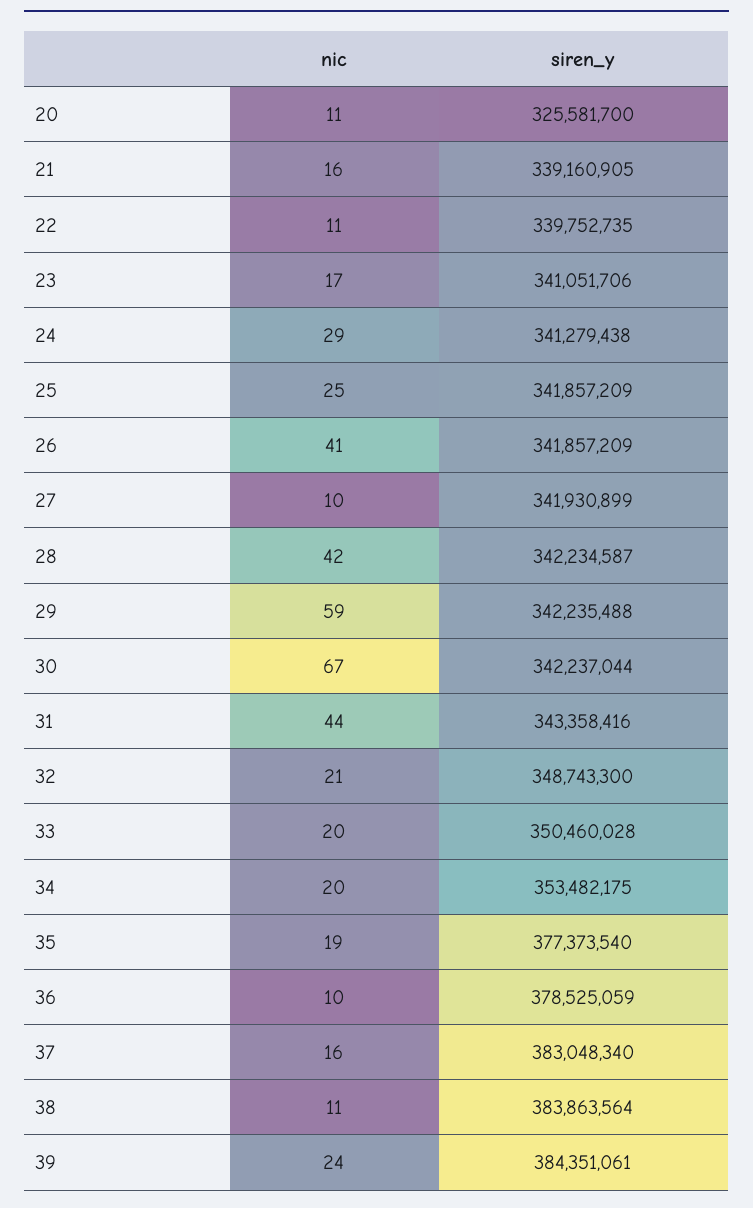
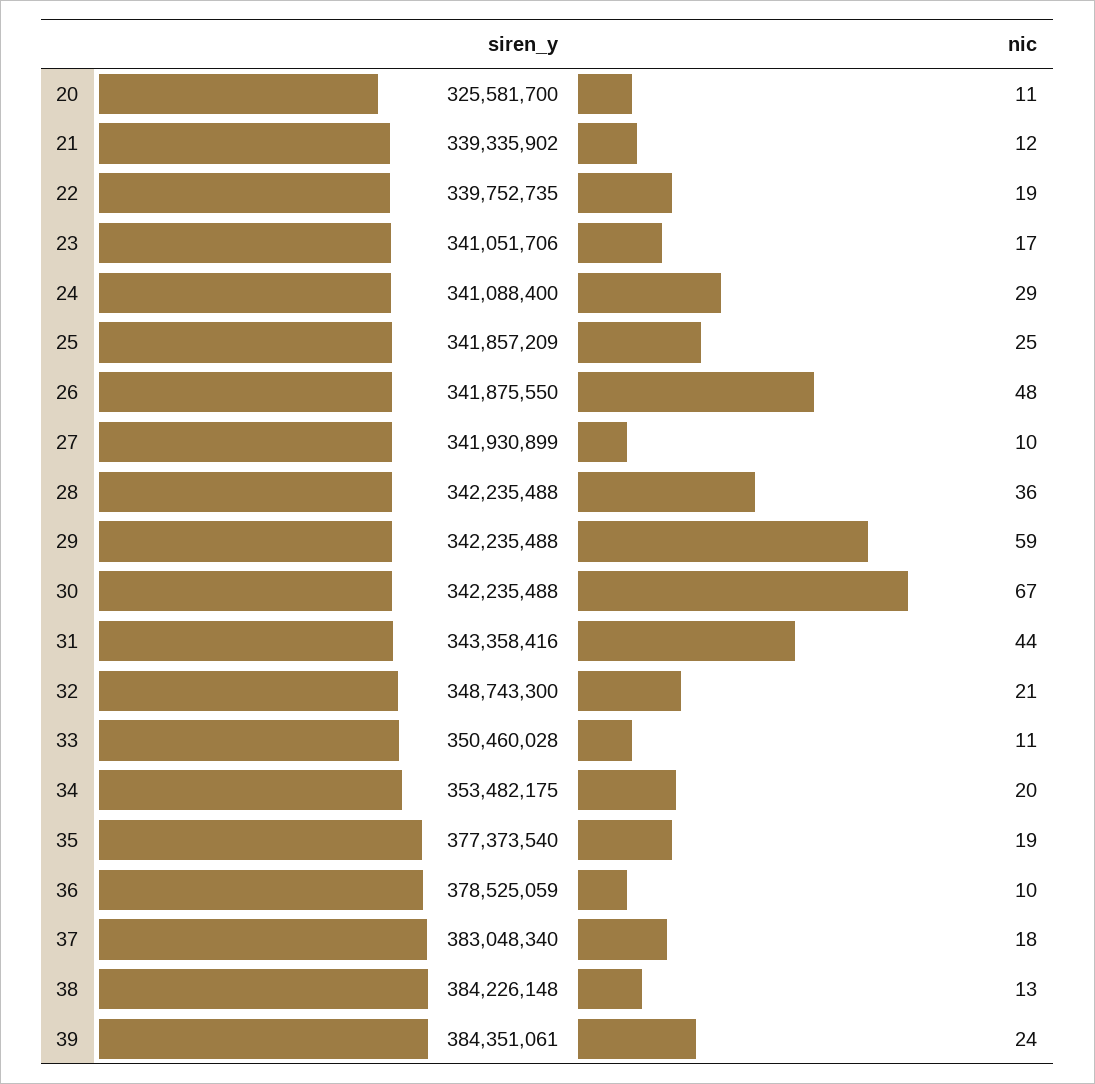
  {
    "nic": {
      "20": 11,
-     "21": 16,
+     "21": 12,
-     "22": 11,
+     "22": 19,
      "23": 17,
      "24": 29,
      "25": 25,
-     "26": 41,
+     "26": 48,
      "27": 10,
-     "28": 42,
+     "28": 36,
      "29": 59,
      "30": 67,
      "31": 44,
      "32": 21,
-     "33": 20,
+     "33": 11,
      "34": 20,
      "35": 19,
      "36": 10,
-     "37": 16,
+     "37": 18,
-     "38": 11,
+     "38": 13,
      "39": 24
    },
    "siren_y": {
      "20": 325581700,
-     "21": 339160905,
+     "21": 339335902,
      "22": 339752735,
      "23": 341051706,
-     "24": 341279438,
+     "24": 341088400,
      "25": 341857209,
-     "26": 341857209,
+     "26": 341875550,
      "27": 341930899,
-     "28": 342234587,
+     "28": 342235488,
      "29": 342235488,
-     "30": 342237044,
+     "30": 342235488,
      "31": 343358416,
      "32": 348743300,
      "33": 350460028,
      "34": 353482175,
      "35": 377373540,
      "36": 378525059,
      "37": 383048340,
-     "38": 383863564,
+     "38": 384226148,
      "39": 384351061
    }
  }

